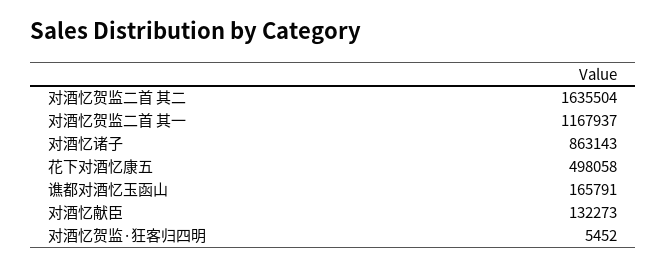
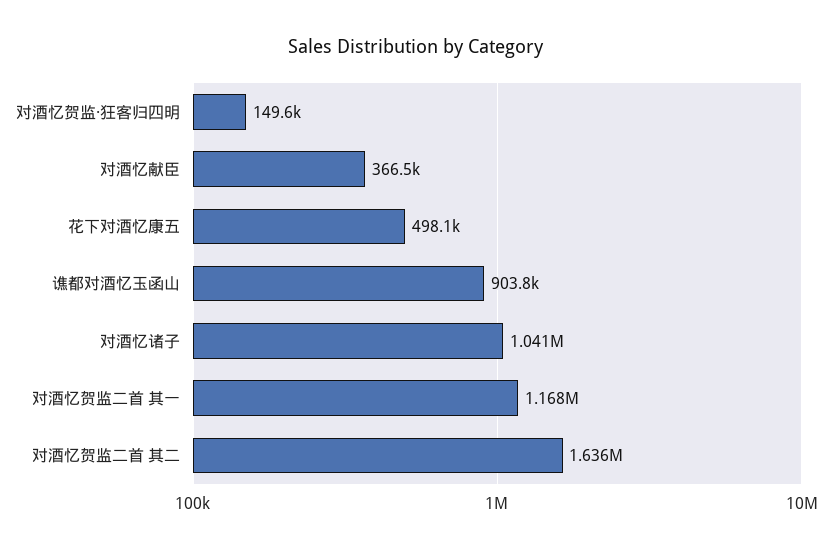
  {
    "对酒忆贺监二首 其二": 1635504,
    "对酒忆贺监二首 其一": 1167937,
-   "对酒忆诸子": 863143,
+   "对酒忆诸子": 1041000,
    "花下对酒忆康五": 498058,
-   "谯都对酒忆玉函山": 165791,
+   "谯都对酒忆玉函山": 903800,
-   "对酒忆献臣": 132273,
+   "对酒忆献臣": 366500,
-   "对酒忆贺监·狂客归四明": 5452
+   "对酒忆贺监·狂客归四明": 149600
  }

